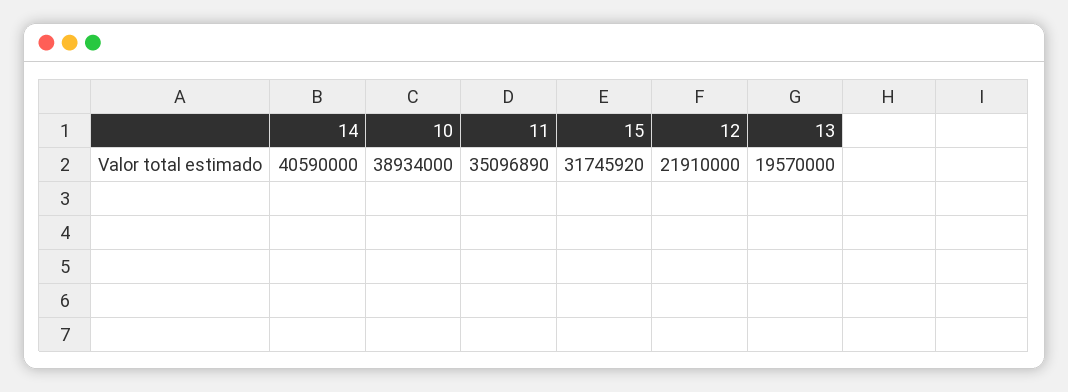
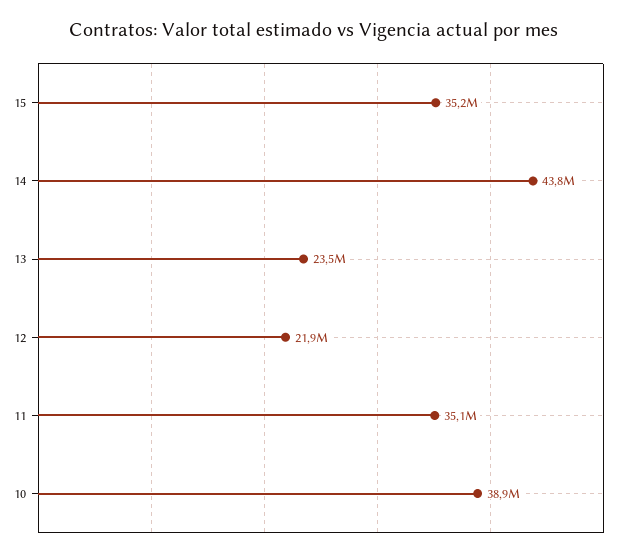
  {
-   "14": 40590000,
+   "14": 43800000,
    "10": 38934000,
    "11": 35096890,
-   "15": 31745920,
+   "15": 35200000,
    "12": 21910000,
-   "13": 19570000
+   "13": 23500000
  }

